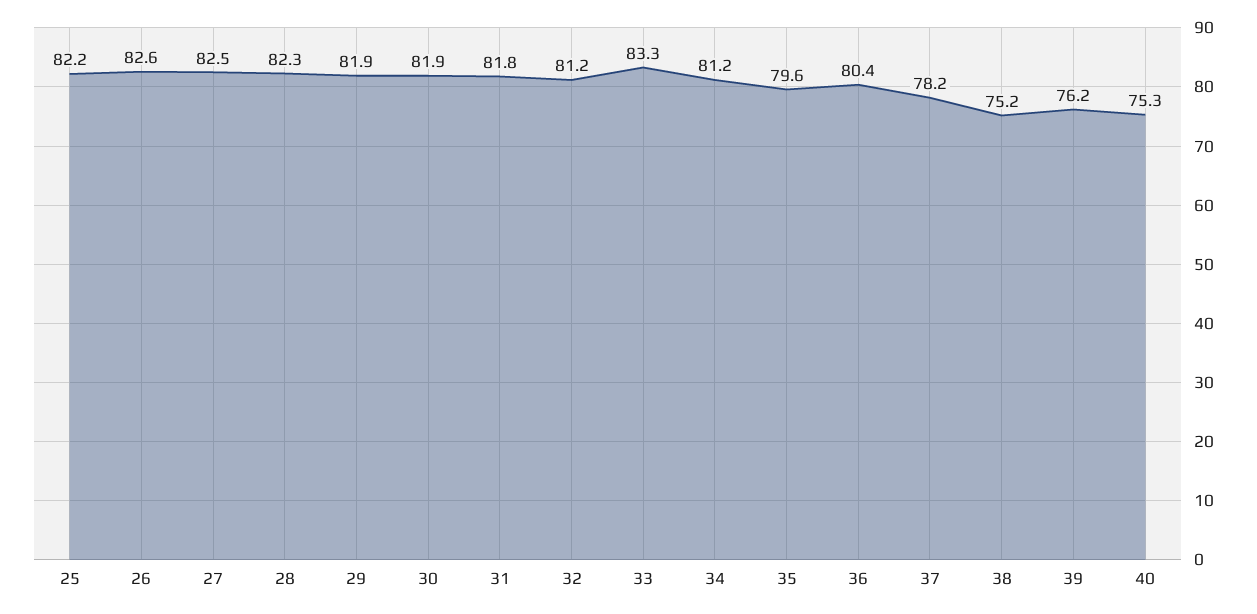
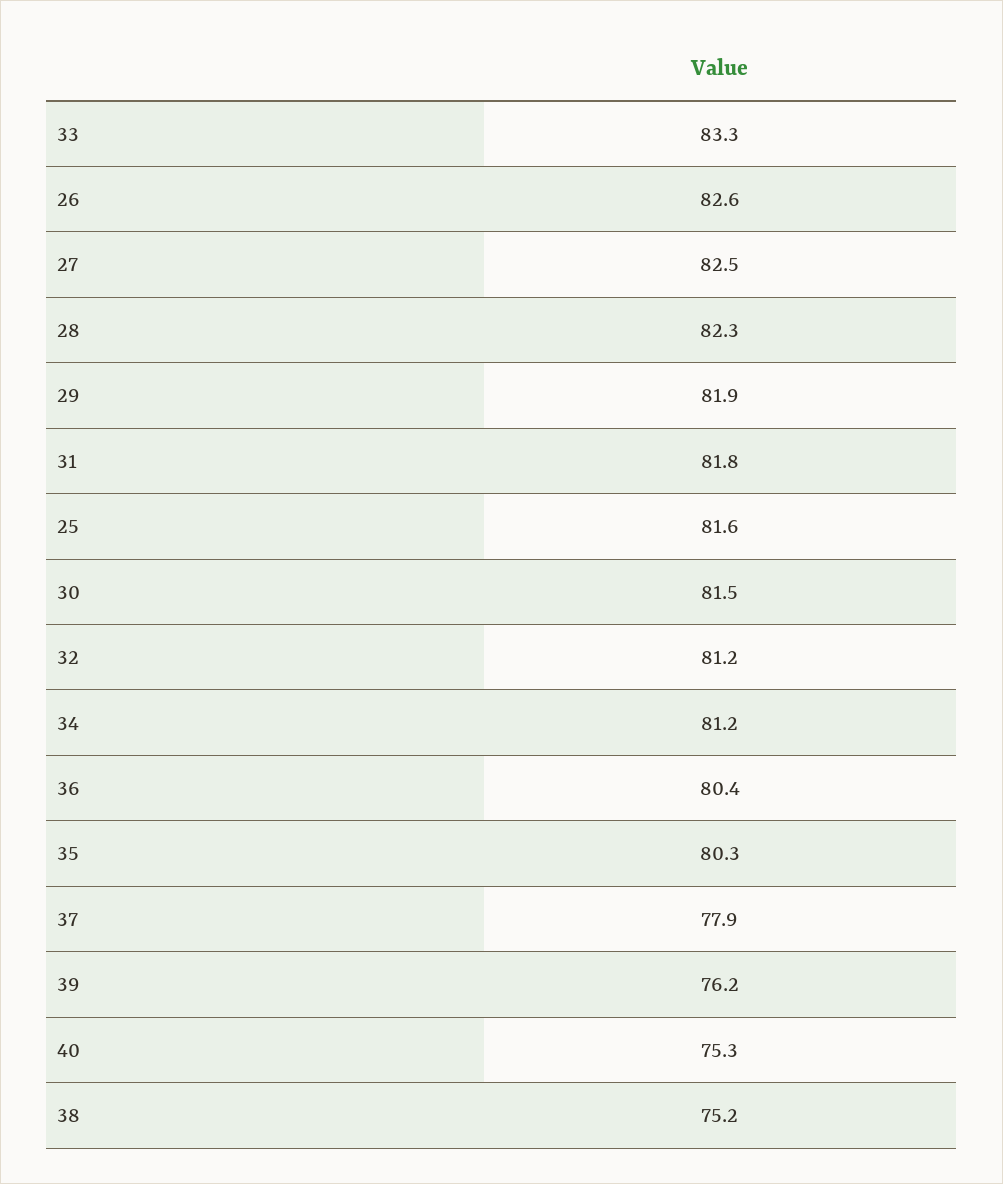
  {
-   "25": 82.2,
+   "25": 81.6,
    "26": 82.6,
    "27": 82.5,
    "28": 82.3,
    "29": 81.9,
-   "30": 81.9,
+   "30": 81.5,
    "31": 81.8,
    "32": 81.2,
    "33": 83.3,
    "34": 81.2,
-   "35": 79.6,
+   "35": 80.3,
    "36": 80.4,
-   "37": 78.2,
+   "37": 77.9,
    "38": 75.2,
    "39": 76.2,
    "40": 75.3
  }

